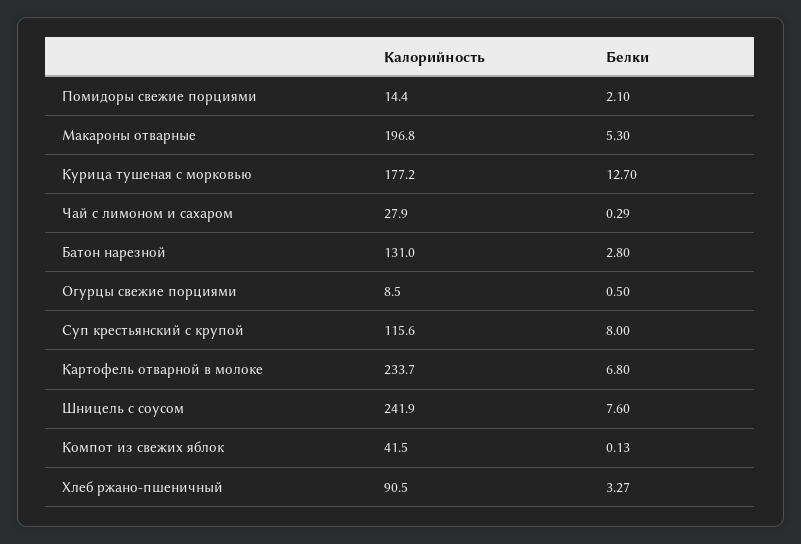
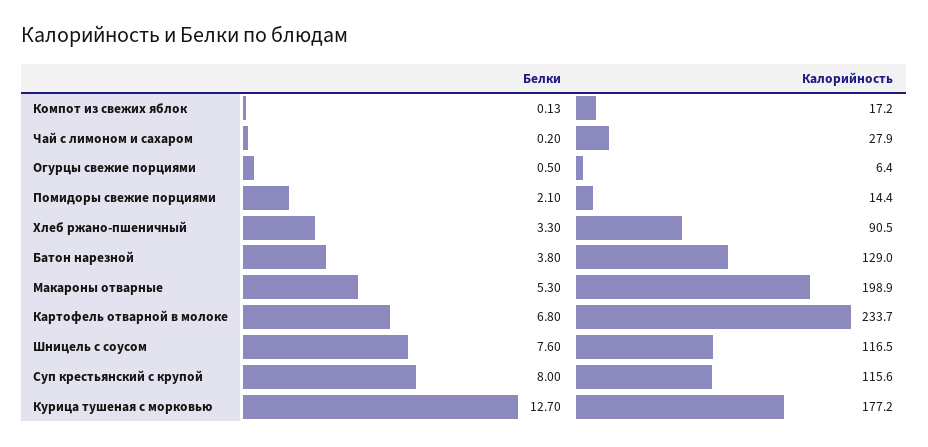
  {
    "Калорийность": {
      "Помидоры свежие порциями": 14.4,
-     "Макароны отварные": 196.8,
+     "Макароны отварные": 198.9,
      "Курица тушеная с морковью": 177.2,
      "Чай с лимоном и сахаром": 27.9,
-     "Батон нарезной": 131,
+     "Батон нарезной": 129,
-     "Огурцы свежие порциями": 8.5,
+     "Огурцы свежие порциями": 6.4,
      "Суп крестьянский с крупой": 115.6,
      "Картофель отварной в молоке": 233.7,
-     "Шницель с соусом": 241.9,
+     "Шницель с соусом": 116.5,
-     "Компот из свежих яблок": 41.5,
+     "Компот из свежих яблок": 17.2,
      "Хлеб ржано-пшеничный": 90.5
    },
    "Белки": {
      "Помидоры свежие порциями": 2.1,
      "Макароны отварные": 5.3,
      "Курица тушеная с морковью": 12.7,
-     "Чай с лимоном и сахаром": 0.29,
+     "Чай с лимоном и сахаром": 0.2,
-     "Батон нарезной": 2.8,
+     "Батон нарезной": 3.8,
      "Огурцы свежие порциями": 0.5,
      "Суп крестьянский с крупой": 8,
      "Картофель отварной в молоке": 6.8,
      "Шницель с соусом": 7.6,
      "Компот из свежих яблок": 0.13,
-     "Хлеб ржано-пшеничный": 3.27
+     "Хлеб ржано-пшеничный": 3.3
    }
  }

